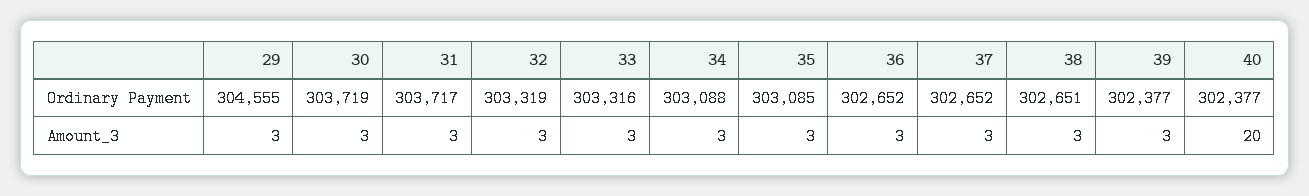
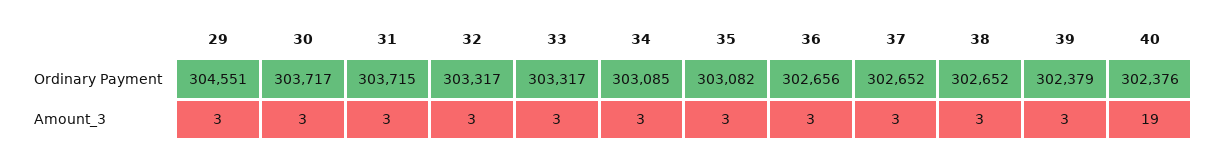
  {
    "29": {
-     "Ordinary Payment": 304555,
+     "Ordinary Payment": 304551,
      "Amount_3": 3
    },
    "30": {
-     "Ordinary Payment": 303719,
+     "Ordinary Payment": 303717,
      "Amount_3": 3
    },
    "31": {
-     "Ordinary Payment": 303717,
+     "Ordinary Payment": 303715,
      "Amount_3": 3
    },
    "32": {
-     "Ordinary Payment": 303319,
+     "Ordinary Payment": 303317,
      "Amount_3": 3
    },
    "33": {
-     "Ordinary Payment": 303316,
+     "Ordinary Payment": 303317,
      "Amount_3": 3
    },
    "34": {
-     "Ordinary Payment": 303088,
+     "Ordinary Payment": 303085,
      "Amount_3": 3
    },
    "35": {
-     "Ordinary Payment": 303085,
+     "Ordinary Payment": 303082,
      "Amount_3": 3
    },
    "36": {
-     "Ordinary Payment": 302652,
+     "Ordinary Payment": 302656,
      "Amount_3": 3
    },
    "37": {
      "Ordinary Payment": 302652,
      "Amount_3": 3
    },
    "38": {
-     "Ordinary Payment": 302651,
+     "Ordinary Payment": 302652,
      "Amount_3": 3
    },
    "39": {
-     "Ordinary Payment": 302377,
+     "Ordinary Payment": 302379,
      "Amount_3": 3
    },
    "40": {
-     "Ordinary Payment": 302377,
+     "Ordinary Payment": 302376,
-     "Amount_3": 20
+     "Amount_3": 19
    }
  }

